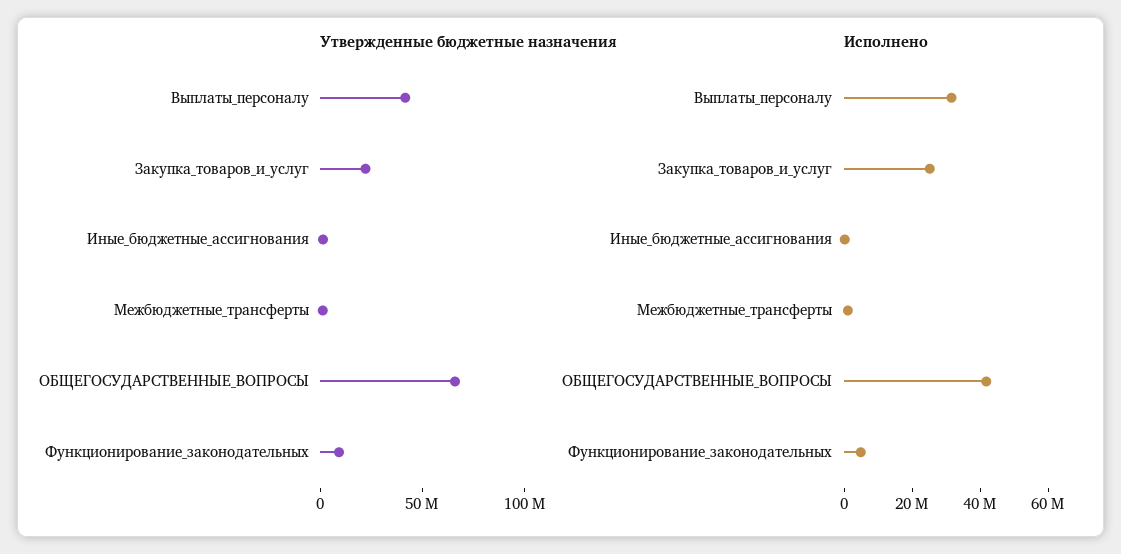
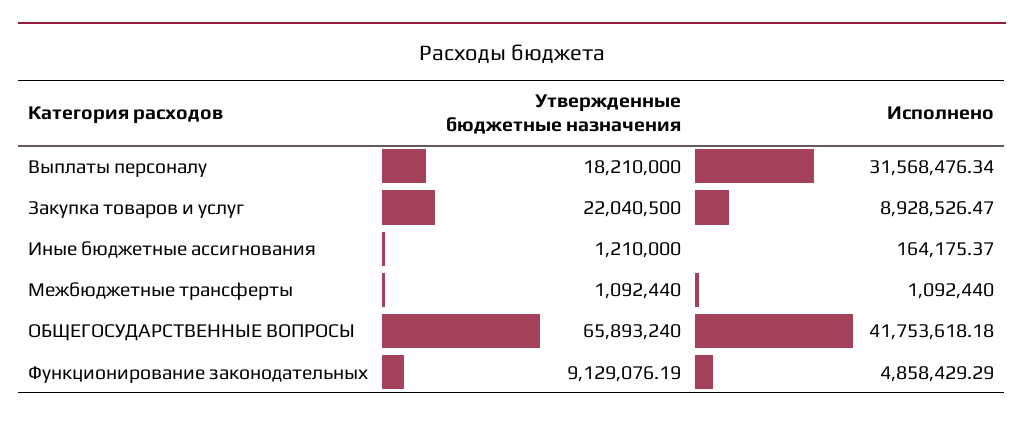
  {
    "Утвержденные бюджетные назначения": {
-     "Выплаты_персоналу": 40000000,
+     "Выплаты_персоналу": 18210000,
      "Закупка_товаров_и_услуг": 22040500,
      "Иные_бюджетные_ассигнования": 1210000,
      "Межбюджетные_трансферты": 1092440,
      "ОБЩЕГОСУДАРСТВЕННЫЕ_ВОПРОСЫ": 65893240,
      "Функционирование_законодательных": 9129076.19
    },
    "Исполнено": {
      "Выплаты_персоналу": 31568476.34,
-     "Закупка_товаров_и_услуг": 25000000,
+     "Закупка_товаров_и_услуг": 8928526.47,
      "Иные_бюджетные_ассигнования": 164175.37,
      "Межбюджетные_трансферты": 1092440,
      "ОБЩЕГОСУДАРСТВЕННЫЕ_ВОПРОСЫ": 41753618.18,
      "Функционирование_законодательных": 4858429.29
    }
  }

